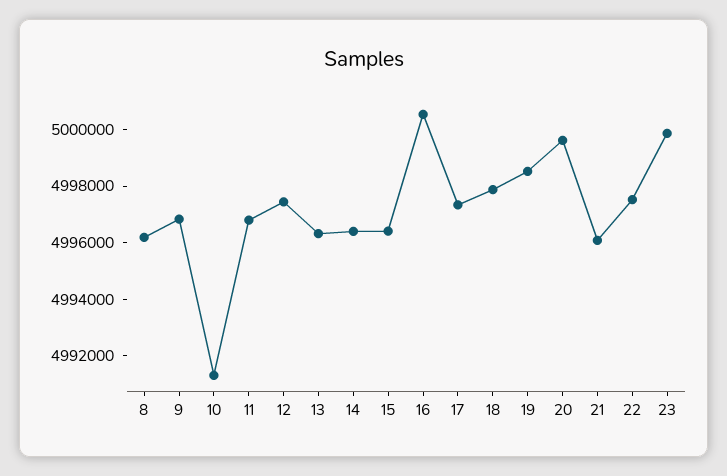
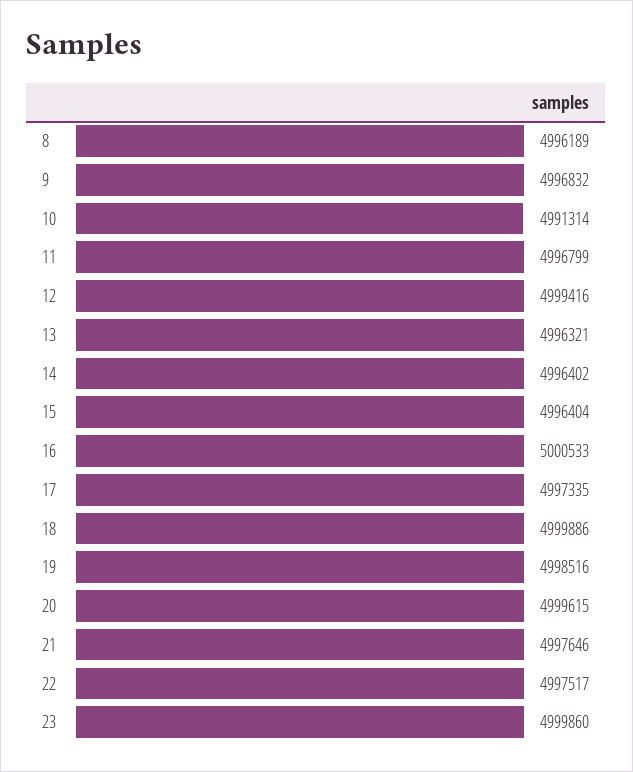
  {
    "8": 4996189,
    "9": 4996832,
    "10": 4991314,
    "11": 4996799,
-   "12": 4997500,
+   "12": 4999416,
    "13": 4996321,
    "14": 4996402,
    "15": 4996404,
    "16": 5000533,
    "17": 4997335,
-   "18": 4998000,
+   "18": 4999886,
    "19": 4998516,
    "20": 4999615,
-   "21": 4996000,
+   "21": 4997646,
    "22": 4997517,
    "23": 4999860
  }

